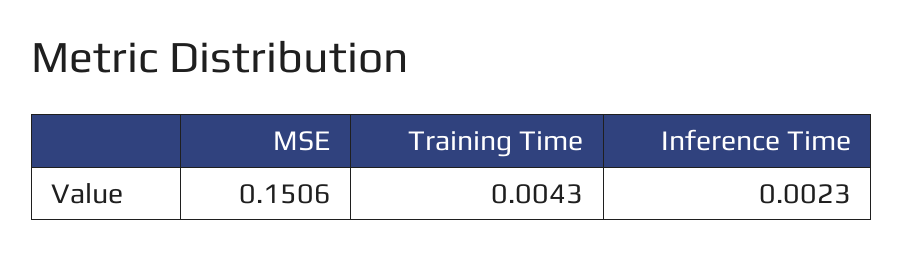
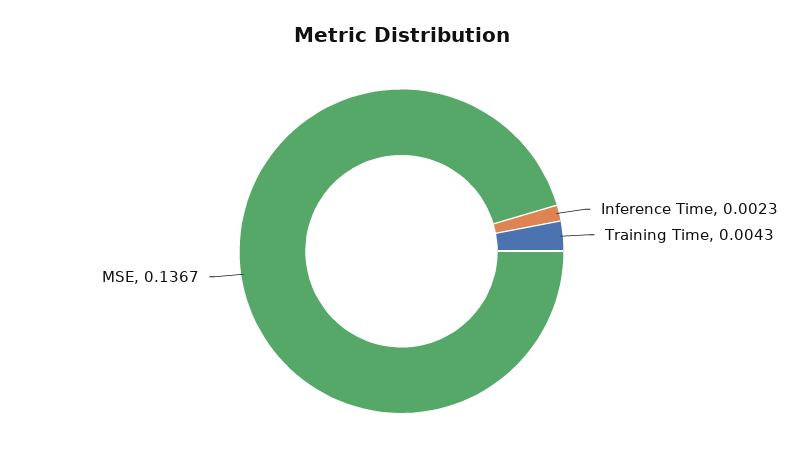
  {
-   "MSE": 0.1506,
+   "MSE": 0.1367,
    "Training Time": 0.0043,
    "Inference Time": 0.0023
  }

